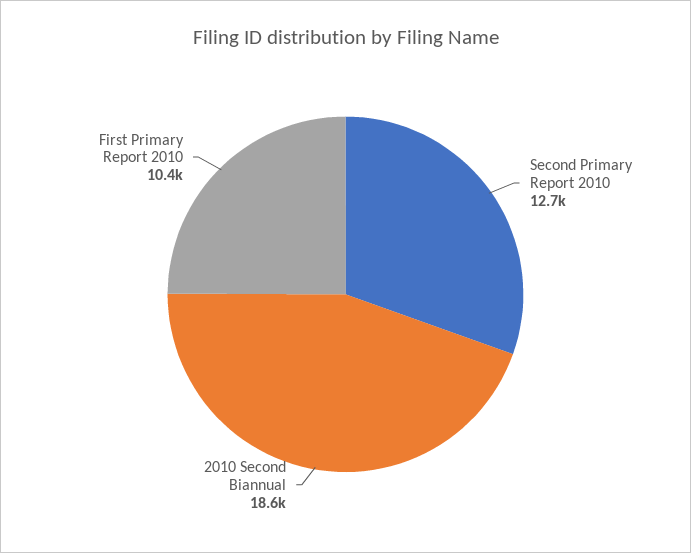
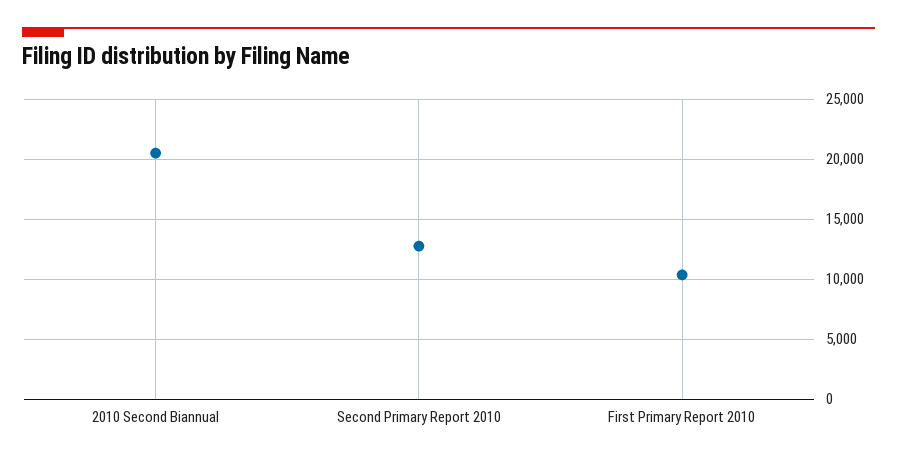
  {
    "Second Primary Report 2010": 12700,
-   "2010 Second Biannual": 18600,
+   "2010 Second Biannual": 20500,
    "First Primary Report 2010": 10400
  }

